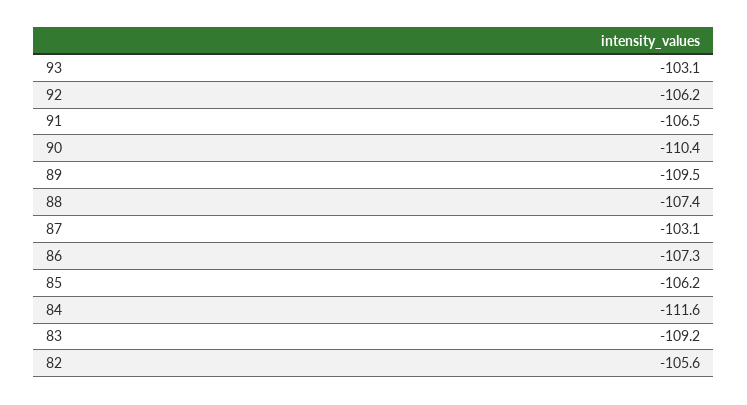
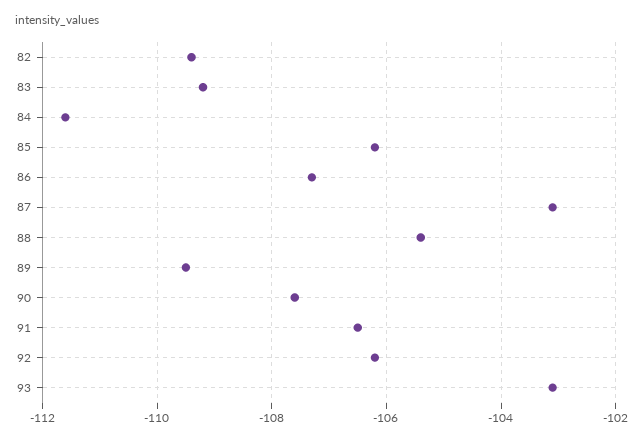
  {
    "93": -103.1,
    "92": -106.2,
    "91": -106.5,
-   "90": -110.4,
+   "90": -107.5,
    "89": -109.5,
-   "88": -107.4,
+   "88": -105.5,
    "87": -103.1,
    "86": -107.3,
    "85": -106.2,
    "84": -111.6,
    "83": -109.2,
-   "82": -105.6
+   "82": -109.5
  }

